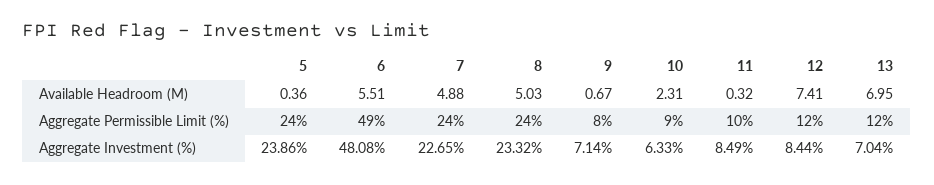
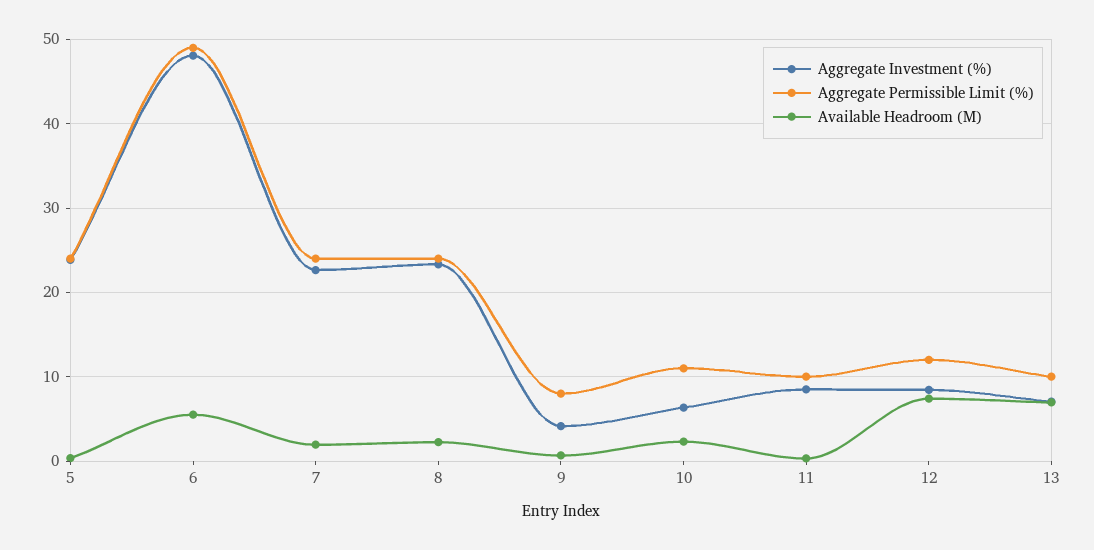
  {
    "Available Headroom (M)": {
      "5": 0.36,
      "6": 5.51,
-     "7": 4.88,
+     "7": 2,
-     "8": 5.03,
+     "8": 2,
      "9": 0.67,
      "10": 2.31,
      "11": 0.32,
      "12": 7.41,
      "13": 6.95
    },
    "Aggregate Permissible Limit (%)": {
      "5": 24,
      "6": 49,
      "7": 24,
      "8": 24,
      "9": 8,
-     "10": 9,
+     "10": 11,
      "11": 10,
      "12": 12,
-     "13": 12
+     "13": 10
    },
    "Aggregate Investment (%)": {
      "5": 23.86,
      "6": 48.08,
      "7": 22.65,
      "8": 23.32,
-     "9": 7.14,
+     "9": 4,
      "10": 6.33,
      "11": 8.49,
      "12": 8.44,
      "13": 7.04
    }
  }

